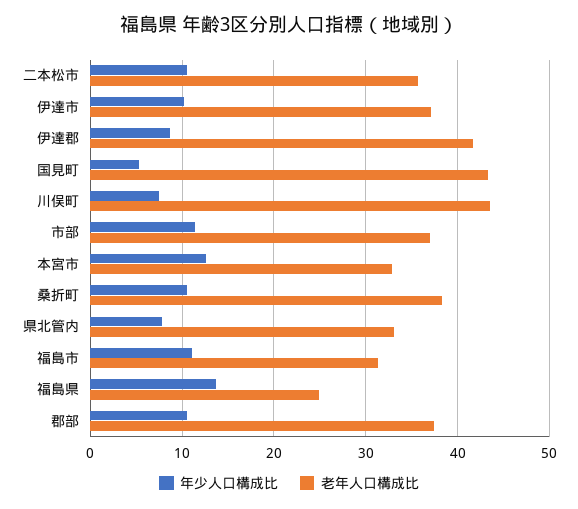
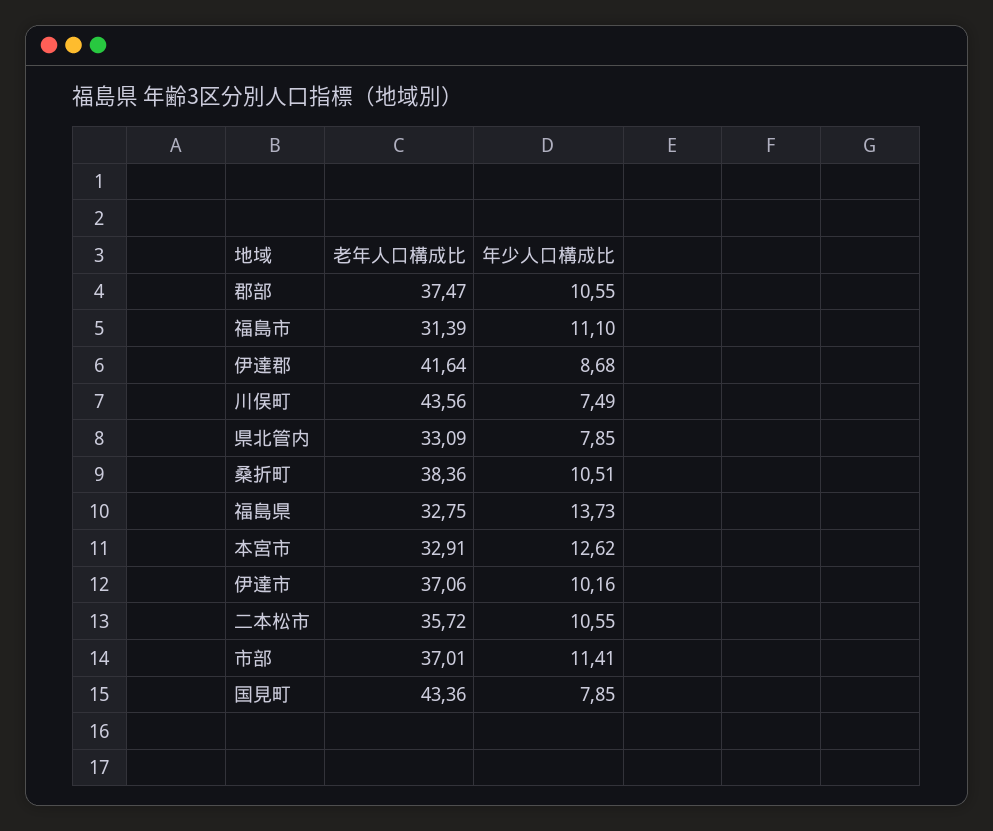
  {
    "年少人口構成比": {
      "二本松市": 10.55,
      "伊達市": 10.16,
      "伊達郡": 8.68,
-     "国見町": 5,
+     "国見町": 7.85,
      "川俣町": 7.49,
      "市部": 11.41,
      "本宮市": 12.62,
      "桑折町": 10.51,
      "県北管内": 7.85,
      "福島市": 11.1,
      "福島県": 13.73,
      "郡部": 10.55
    },
    "老年人口構成比": {
      "二本松市": 35.72,
      "伊達市": 37.06,
      "伊達郡": 41.64,
      "国見町": 43.36,
      "川俣町": 43.56,
      "市部": 37.01,
      "本宮市": 32.91,
      "桑折町": 38.36,
      "県北管内": 33.09,
      "福島市": 31.39,
-     "福島県": 25,
+     "福島県": 32.75,
      "郡部": 37.47
    }
  }

